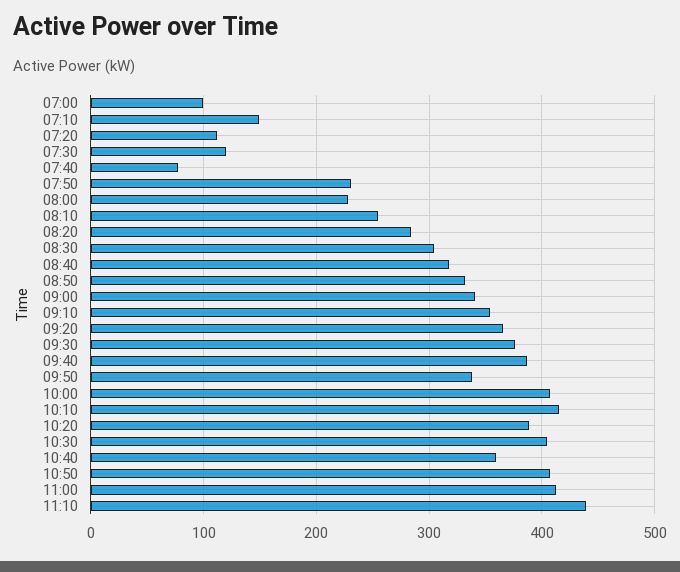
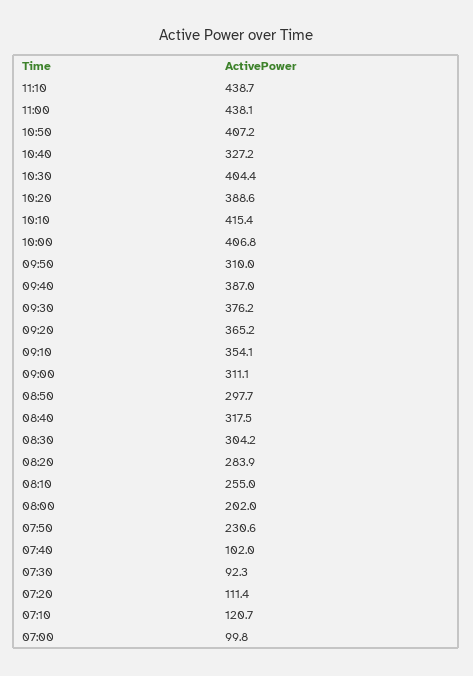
  {
    "07:00": 99.8,
-   "07:10": 150,
+   "07:10": 120.7,
    "07:20": 111.4,
-   "07:30": 120,
+   "07:30": 92.3,
-   "07:40": 80,
+   "07:40": 102,
    "07:50": 230.6,
-   "08:00": 230,
+   "08:00": 202,
    "08:10": 255,
    "08:20": 283.9,
    "08:30": 304.2,
    "08:40": 317.5,
-   "08:50": 330,
+   "08:50": 297.7,
-   "09:00": 340,
+   "09:00": 311.1,
    "09:10": 354.1,
    "09:20": 365.2,
    "09:30": 376.2,
    "09:40": 387,
-   "09:50": 340,
+   "09:50": 310,
    "10:00": 406.8,
    "10:10": 415.4,
    "10:20": 388.6,
    "10:30": 404.4,
-   "10:40": 360,
+   "10:40": 327.2,
    "10:50": 407.2,
-   "11:00": 410,
+   "11:00": 438.1,
    "11:10": 438.7
  }

